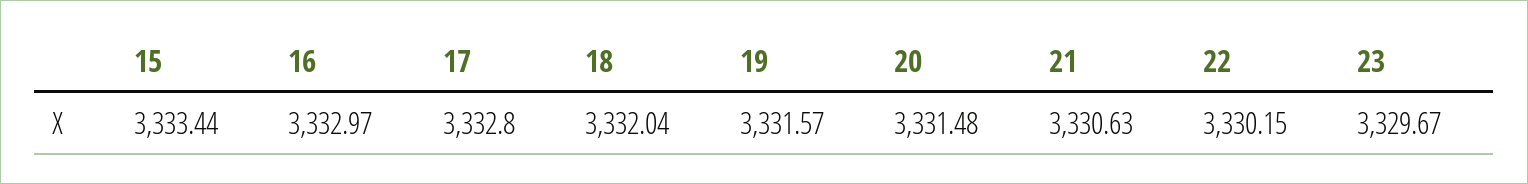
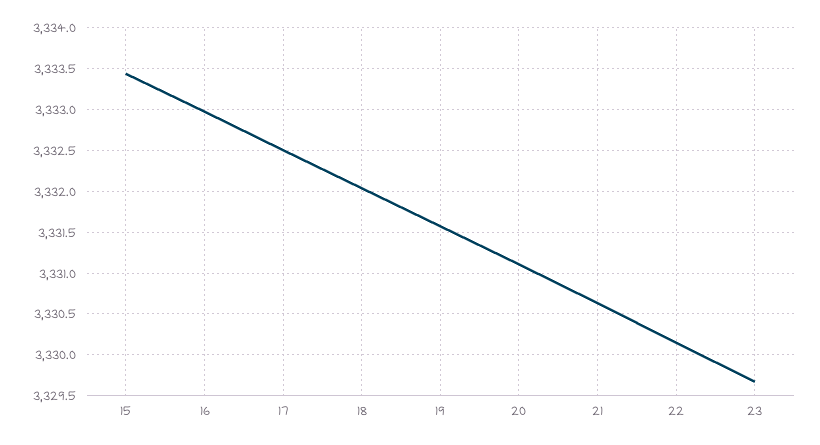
  {
    "15": 3333.44,
    "16": 3332.97,
-   "17": 3332.8,
+   "17": 3332.5,
    "18": 3332.04,
    "19": 3331.57,
-   "20": 3331.48,
+   "20": 3331.1,
    "21": 3330.63,
    "22": 3330.15,
    "23": 3329.67
  }

